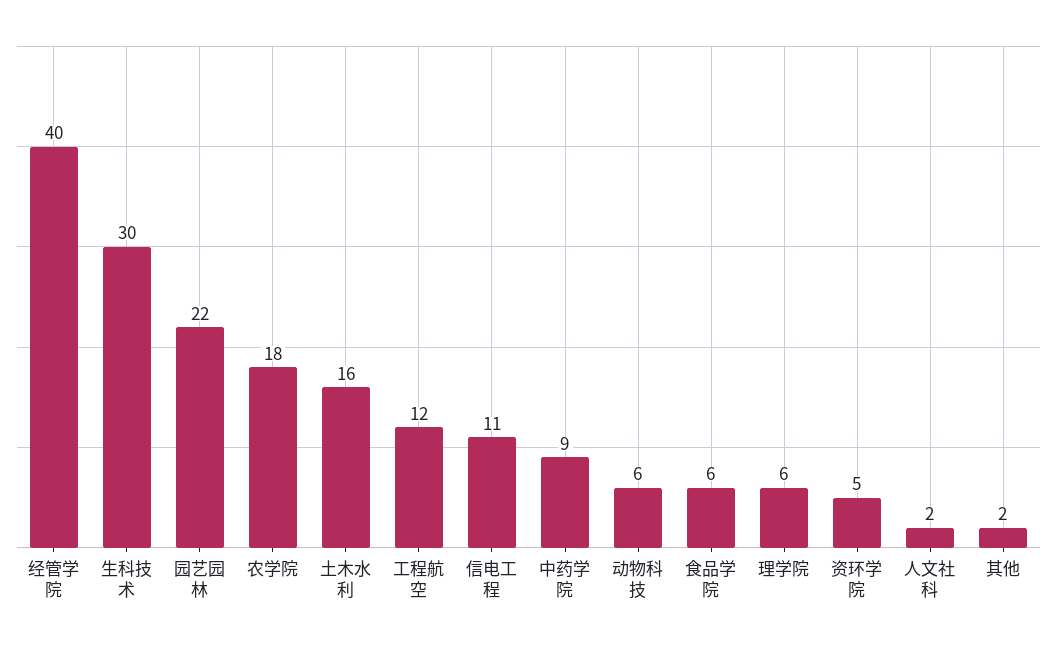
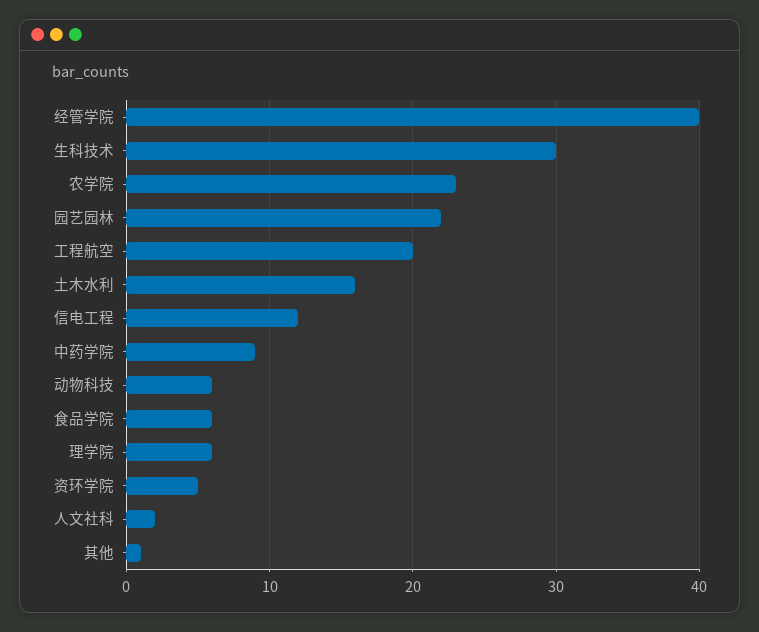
  {
    "经管学院": 40,
    "生科技术": 30,
    "园艺园林": 22,
-   "农学院": 18,
+   "农学院": 23,
    "土木水利": 16,
-   "工程航空": 12,
+   "工程航空": 20,
-   "信电工程": 11,
+   "信电工程": 12,
    "中药学院": 9,
    "动物科技": 6,
    "食品学院": 6,
    "理学院": 6,
    "资环学院": 5,
    "人文社科": 2,
-   "其他": 2
+   "其他": 1
  }

